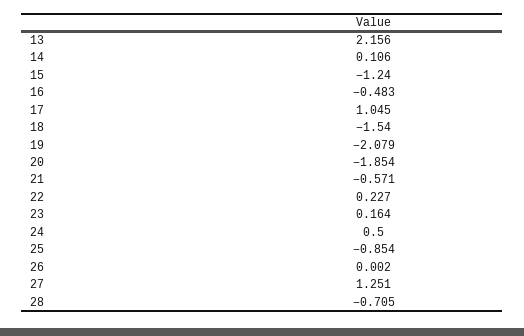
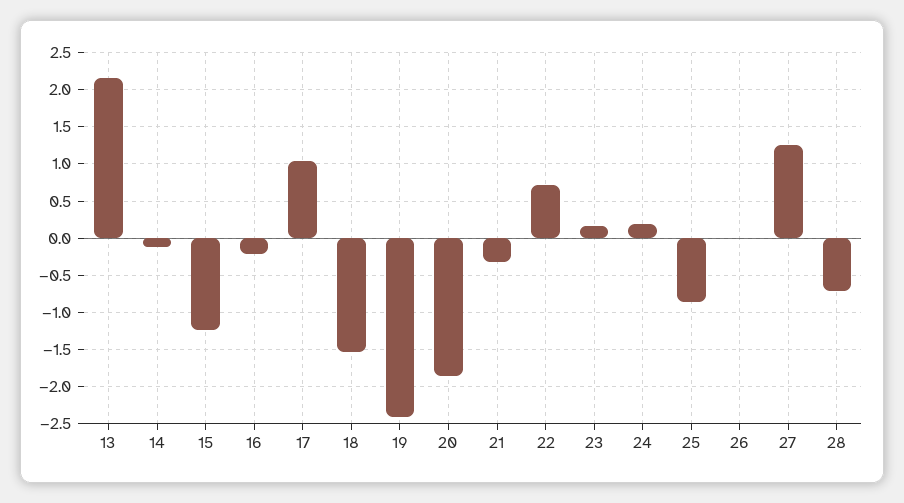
  {
    "13": 2.156,
-   "14": 0.106,
+   "14": -0.1,
    "15": -1.24,
-   "16": -0.483,
+   "16": -0.2,
    "17": 1.045,
    "18": -1.54,
-   "19": -2.079,
+   "19": -2.4,
    "20": -1.854,
-   "21": -0.571,
+   "21": -0.3,
-   "22": 0.227,
+   "22": 0.7,
    "23": 0.164,
-   "24": 0.5,
+   "24": 0.2,
    "25": -0.854,
    "26": 0.002,
    "27": 1.251,
    "28": -0.705
  }

